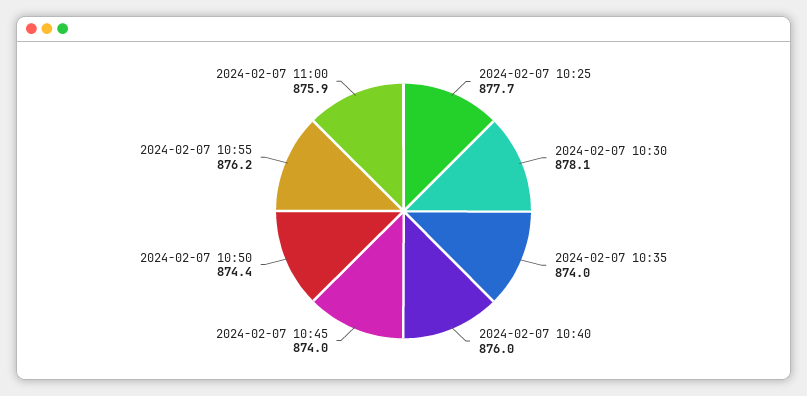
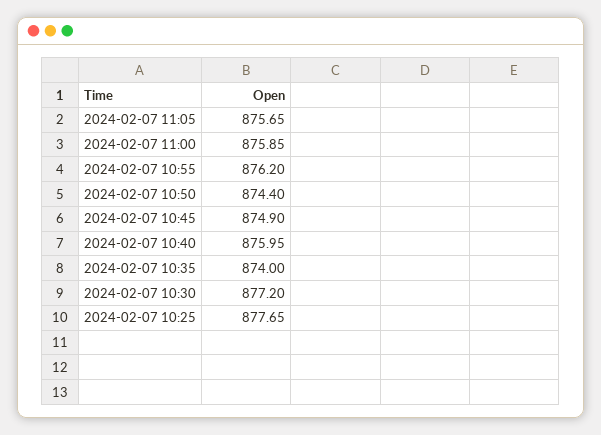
  {
    "2024-02-07 10:25": 877.65,
-   "2024-02-07 10:30": 878.1,
+   "2024-02-07 10:30": 877.2,
    "2024-02-07 10:35": 874,
    "2024-02-07 10:40": 875.95,
-   "2024-02-07 10:45": 874,
+   "2024-02-07 10:45": 874.9,
    "2024-02-07 10:50": 874.4,
    "2024-02-07 10:55": 876.2,
-   "2024-02-07 11:00": 875.85
+   "2024-02-07 11:00": 875.85,
+   "2024-02-07 11:05": 875.65
  }

